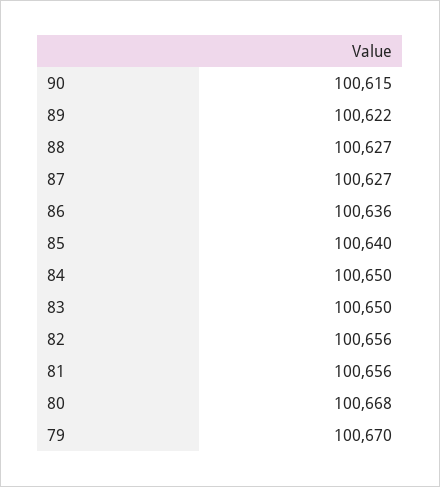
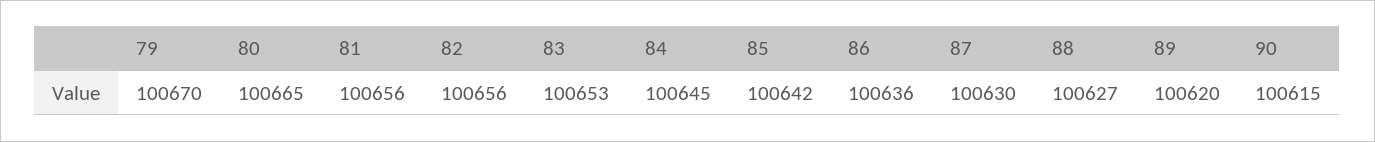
  {
    "90": 100615,
-   "89": 100622,
+   "89": 100620,
    "88": 100627,
-   "87": 100627,
+   "87": 100630,
    "86": 100636,
-   "85": 100640,
+   "85": 100642,
-   "84": 100650,
+   "84": 100645,
-   "83": 100650,
+   "83": 100653,
    "82": 100656,
    "81": 100656,
-   "80": 100668,
+   "80": 100665,
    "79": 100670
  }

